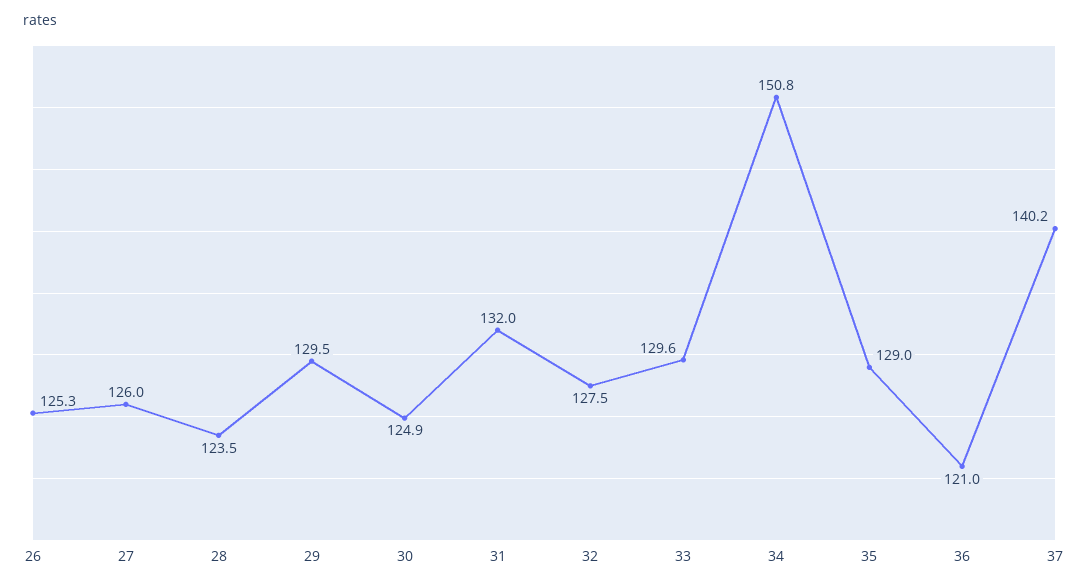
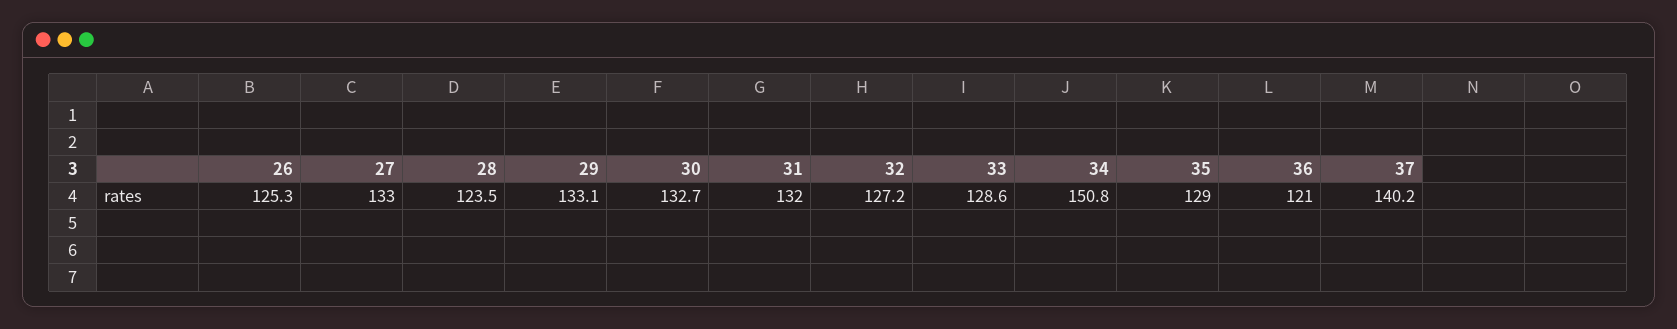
  {
    "26": 125.3,
-   "27": 126,
+   "27": 133,
    "28": 123.5,
-   "29": 129.5,
+   "29": 133.1,
-   "30": 124.9,
+   "30": 132.7,
    "31": 132,
-   "32": 127.5,
+   "32": 127.2,
-   "33": 129.6,
+   "33": 128.6,
    "34": 150.8,
    "35": 129,
    "36": 121,
    "37": 140.2
  }

